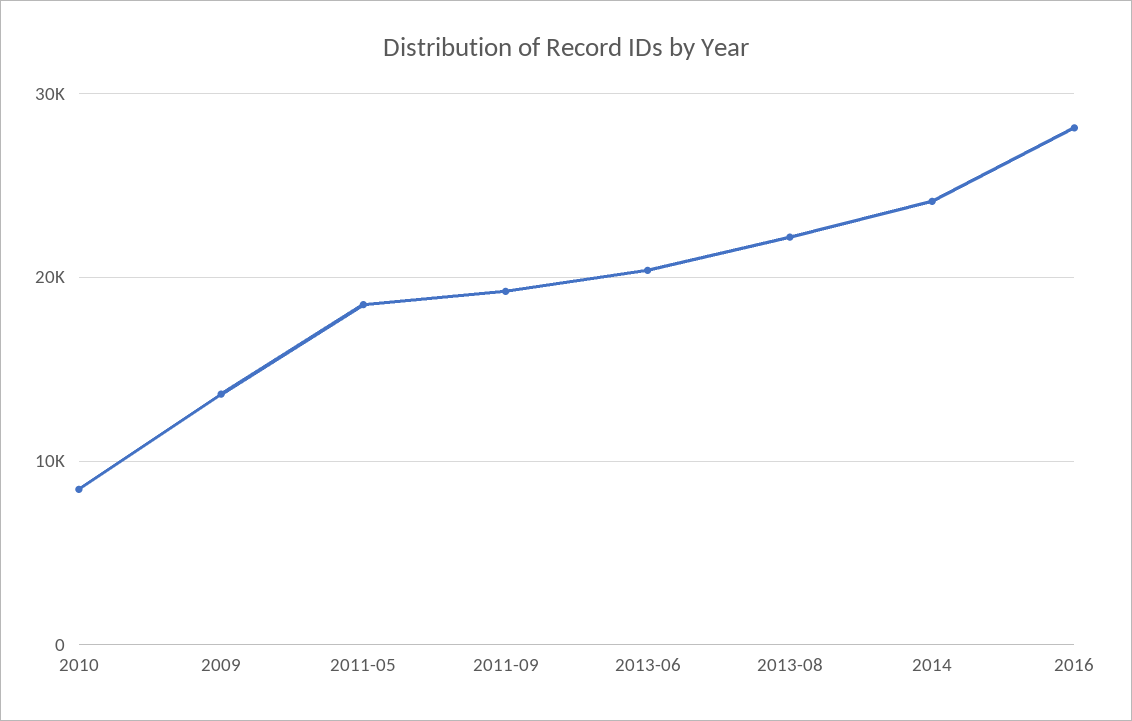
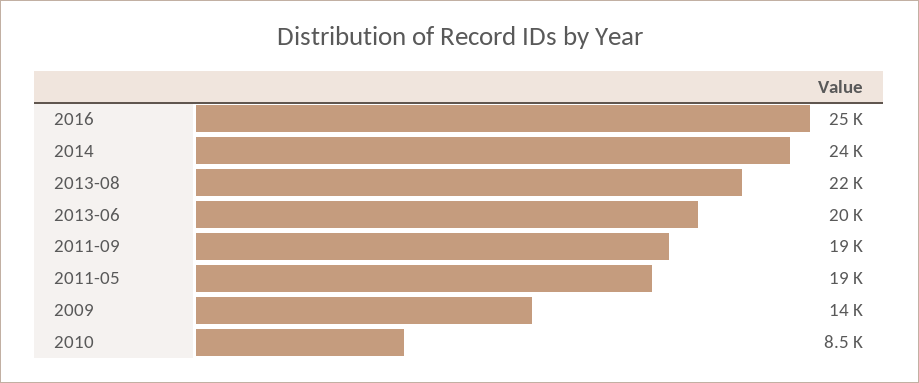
  {
    "2010": 8500,
    "2009": 14000,
    "2011-05": 19000,
    "2011-09": 19000,
    "2013-06": 20000,
    "2013-08": 22000,
    "2014": 24000,
-   "2016": 28000
+   "2016": 25000
  }

